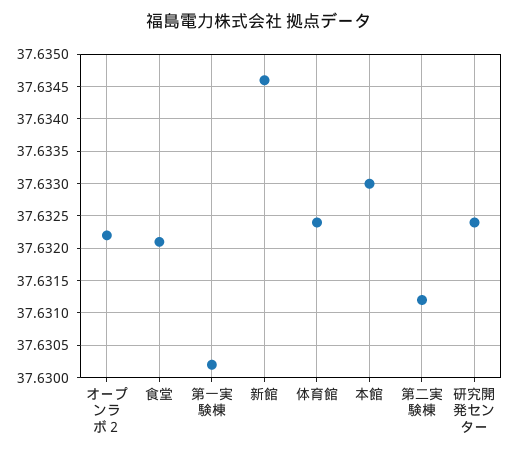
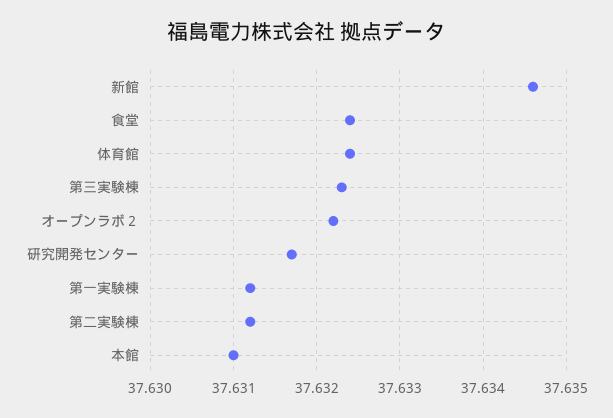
  {
    "オープンラボ２": 37.6322,
-   "食堂": 37.6321,
+   "食堂": 37.6324,
-   "第一実験棟": 37.6302,
+   "第一実験棟": 37.6312,
    "新館": 37.6346,
    "体育館": 37.6324,
-   "本館": 37.633,
+   "本館": 37.631,
    "第二実験棟": 37.6312,
-   "研究開発センター": 37.6324
+   "研究開発センター": 37.6317,
+   "第三実験棟": 37.6323
  }

